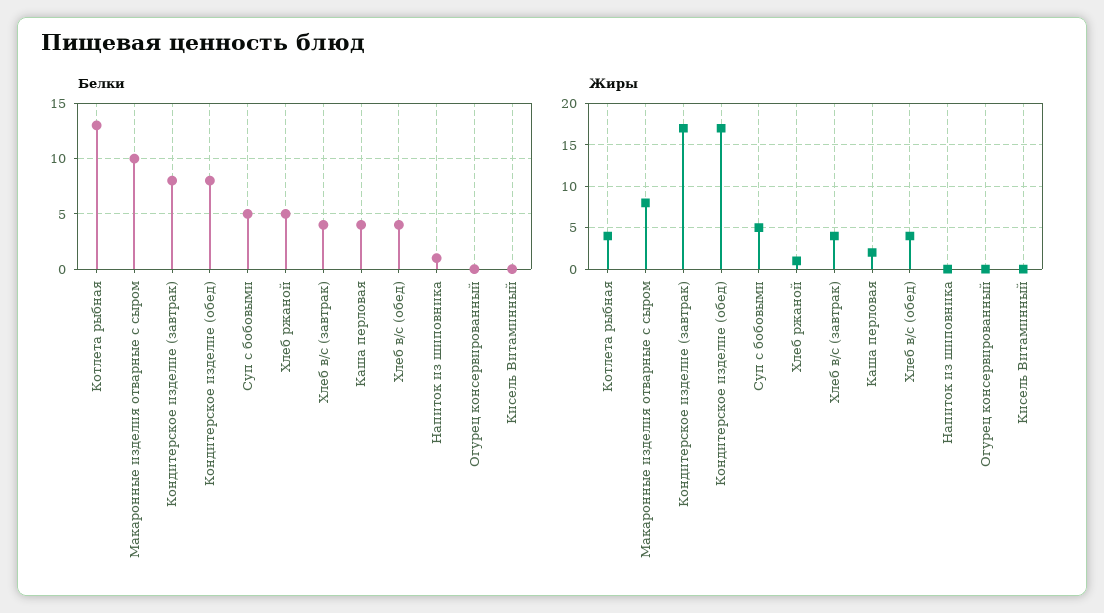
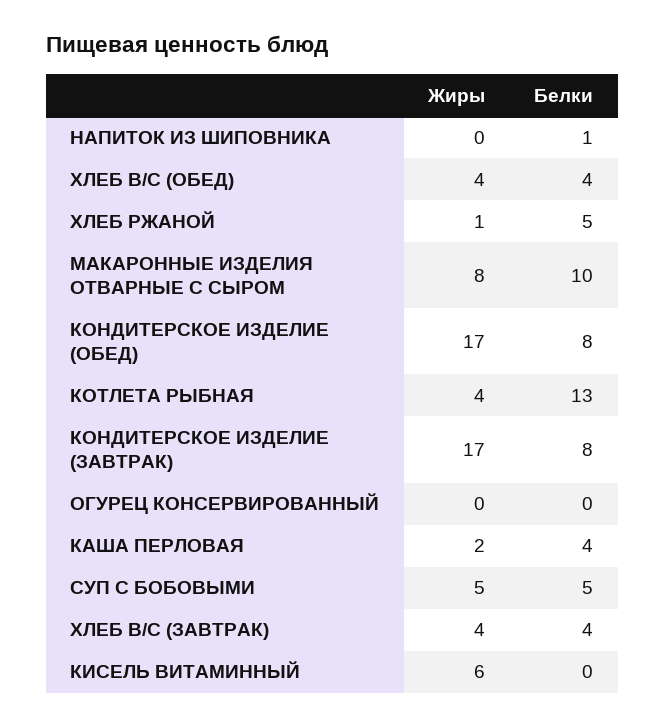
  {
    "Белки": {
      "Котлета рыбная": 13,
      "Макаронные изделия отварные с сыром": 10,
      "Кондитерское изделие (завтрак)": 8,
      "Кондитерское изделие (обед)": 8,
      "Суп с бобовыми": 5,
      "Хлеб ржаной": 5,
      "Хлеб в/с (завтрак)": 4,
      "Каша перловая": 4,
      "Хлеб в/с (обед)": 4,
      "Напиток из шиповника": 1,
      "Огурец консервированный": 0,
      "Кисель Витаминный": 0
    },
    "Жиры": {
      "Котлета рыбная": 4,
      "Макаронные изделия отварные с сыром": 8,
      "Кондитерское изделие (завтрак)": 17,
      "Кондитерское изделие (обед)": 17,
      "Суп с бобовыми": 5,
      "Хлеб ржаной": 1,
      "Хлеб в/с (завтрак)": 4,
      "Каша перловая": 2,
      "Хлеб в/с (обед)": 4,
      "Напиток из шиповника": 0,
      "Огурец консервированный": 0,
-     "Кисель Витаминный": 0
+     "Кисель Витаминный": 6
    }
  }

